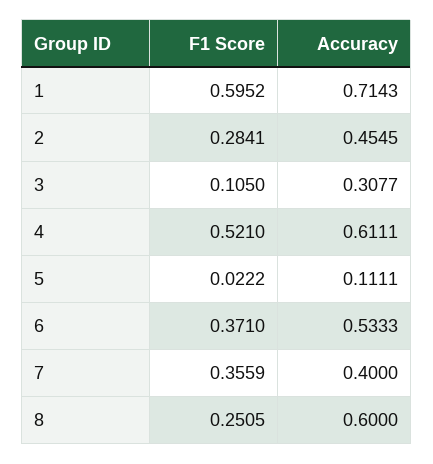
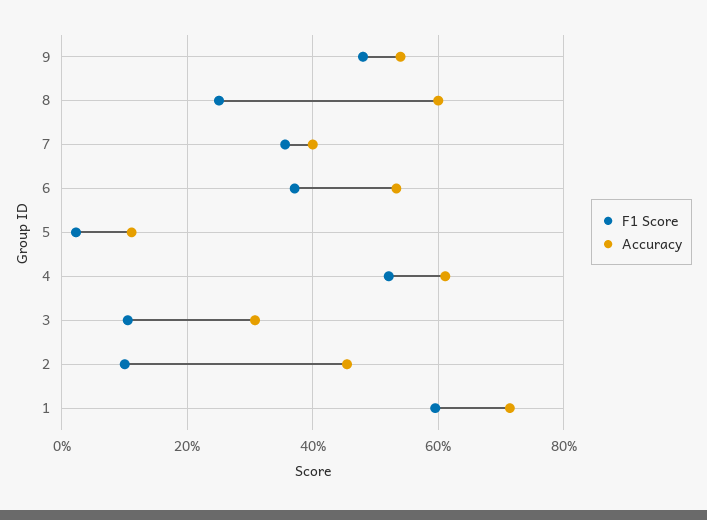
  {
    "F1 Score": {
      "1": 0.5952,
-     "2": 0.2841,
+     "2": 0.1,
      "3": 0.105,
      "4": 0.521,
      "5": 0.0222,
      "6": 0.371,
      "7": 0.3559,
-     "8": 0.2505
+     "8": 0.2505,
+     "9": 0.48
    },
    "Accuracy": {
      "1": 0.7143,
      "2": 0.4545,
      "3": 0.3077,
      "4": 0.6111,
      "5": 0.1111,
      "6": 0.5333,
      "7": 0.4,
-     "8": 0.6
+     "8": 0.6,
+     "9": 0.54
    }
  }

